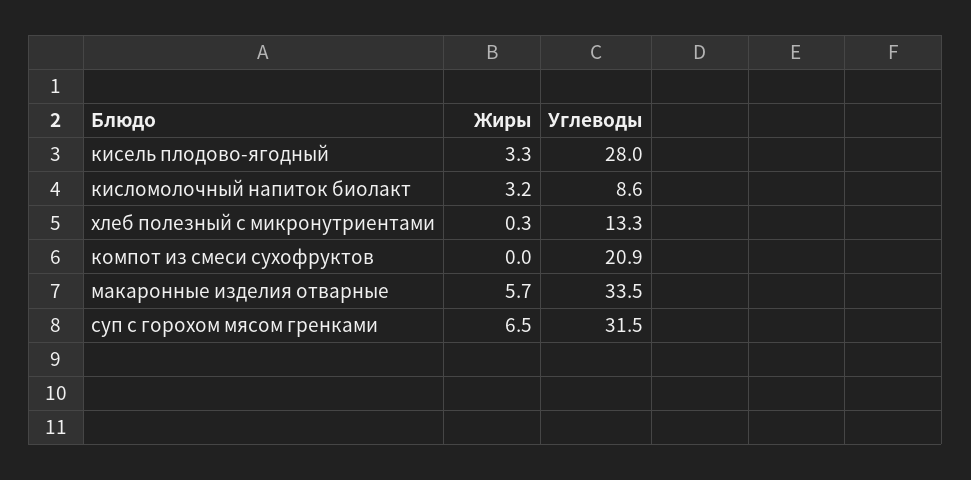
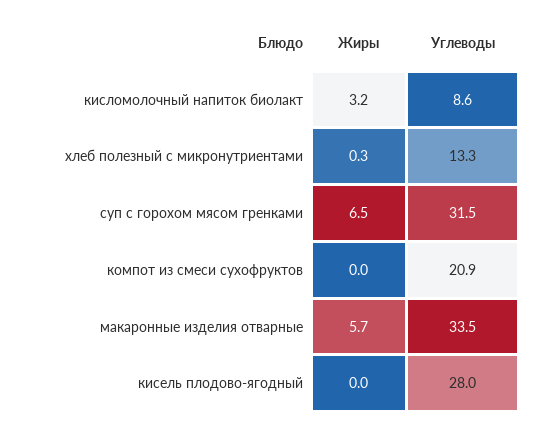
  {
    "Жиры": {
-     "кисель плодово-ягодный": 3.3,
+     "кисель плодово-ягодный": 0,
      "кисломолочный напиток биолакт": 3.2,
      "хлеб полезный с микронутриентами": 0.3,
      "компот из смеси сухофруктов": 0,
      "макаронные изделия отварные": 5.7,
      "суп с горохом мясом гренками": 6.5
    },
    "Углеводы": {
      "кисель плодово-ягодный": 28,
      "кисломолочный напиток биолакт": 8.6,
      "хлеб полезный с микронутриентами": 13.3,
      "компот из смеси сухофруктов": 20.9,
      "макаронные изделия отварные": 33.5,
      "суп с горохом мясом гренками": 31.5
    }
  }

